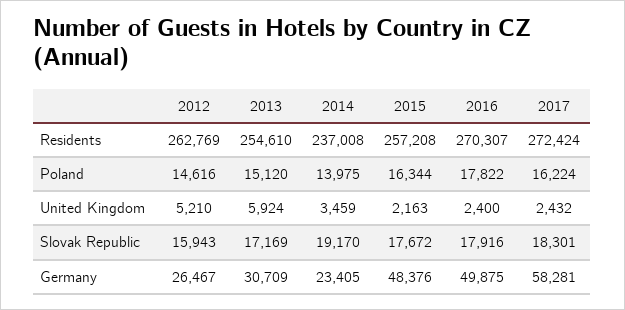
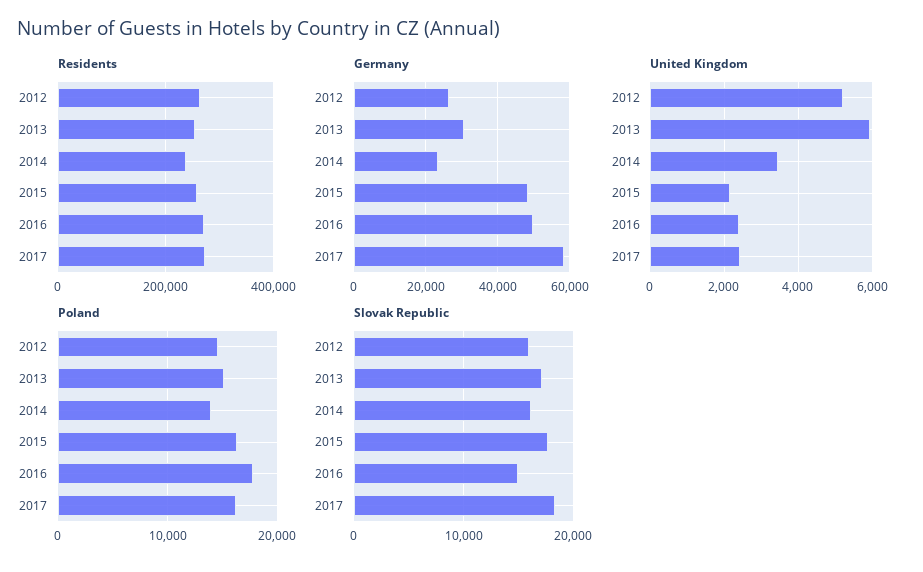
  {
    "Residents": {
      "2012": 262769,
      "2013": 254610,
      "2014": 237008,
      "2015": 257208,
      "2016": 270307,
      "2017": 272424
    },
    "Poland": {
      "2012": 14616,
      "2013": 15120,
      "2014": 13975,
      "2015": 16344,
      "2016": 17822,
      "2017": 16224
    },
    "United Kingdom": {
      "2012": 5210,
      "2013": 5924,
      "2014": 3459,
      "2015": 2163,
      "2016": 2400,
      "2017": 2432
    },
    "Slovak Republic": {
      "2012": 15943,
      "2013": 17169,
-     "2014": 19170,
+     "2014": 16000,
      "2015": 17672,
-     "2016": 17916,
+     "2016": 15000,
      "2017": 18301
    },
    "Germany": {
      "2012": 26467,
      "2013": 30709,
      "2014": 23405,
      "2015": 48376,
      "2016": 49875,
      "2017": 58281
    }
  }

